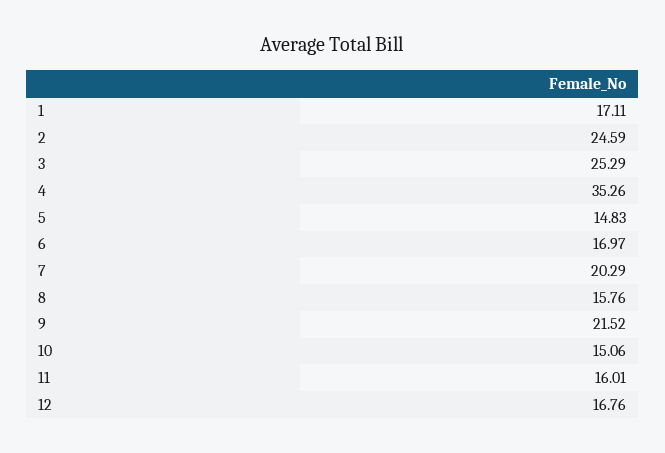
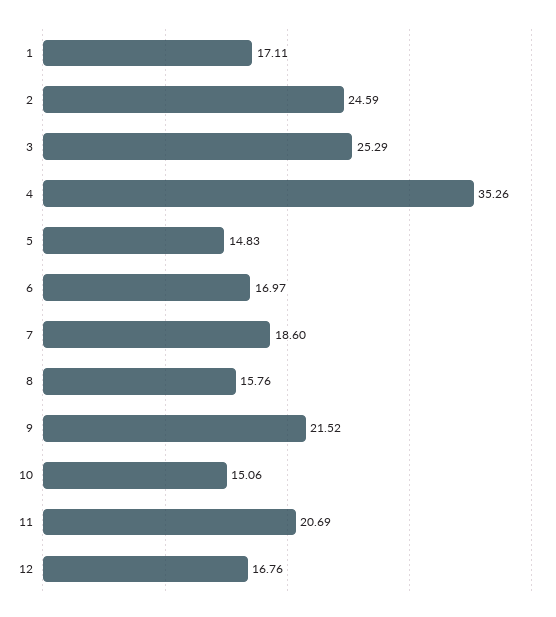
  {
    "1": 17.11,
    "2": 24.59,
    "3": 25.29,
    "4": 35.26,
    "5": 14.83,
    "6": 16.97,
-   "7": 20.29,
+   "7": 18.6,
    "8": 15.76,
    "9": 21.52,
    "10": 15.06,
-   "11": 16.01,
+   "11": 20.69,
    "12": 16.76
  }

